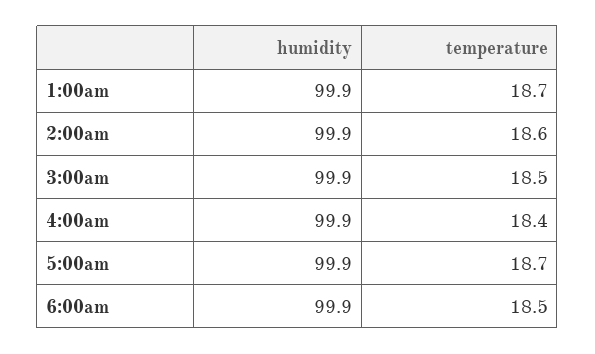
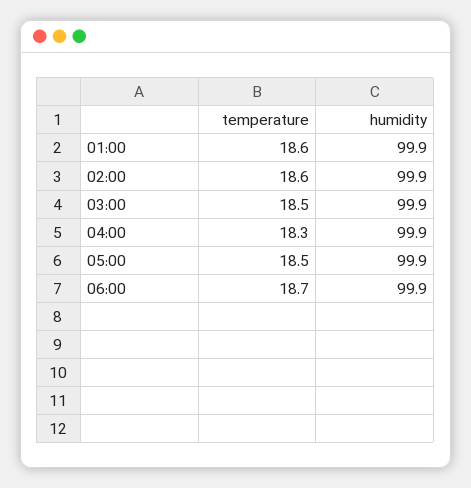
  {
    "humidity": {
      "1:00am": 99.9,
      "2:00am": 99.9,
      "3:00am": 99.9,
      "4:00am": 99.9,
      "5:00am": 99.9,
      "6:00am": 99.9
    },
    "temperature": {
-     "1:00am": 18.7,
+     "1:00am": 18.6,
      "2:00am": 18.6,
      "3:00am": 18.5,
-     "4:00am": 18.4,
+     "4:00am": 18.3,
-     "5:00am": 18.7,
+     "5:00am": 18.5,
-     "6:00am": 18.5
+     "6:00am": 18.7
    }
  }

